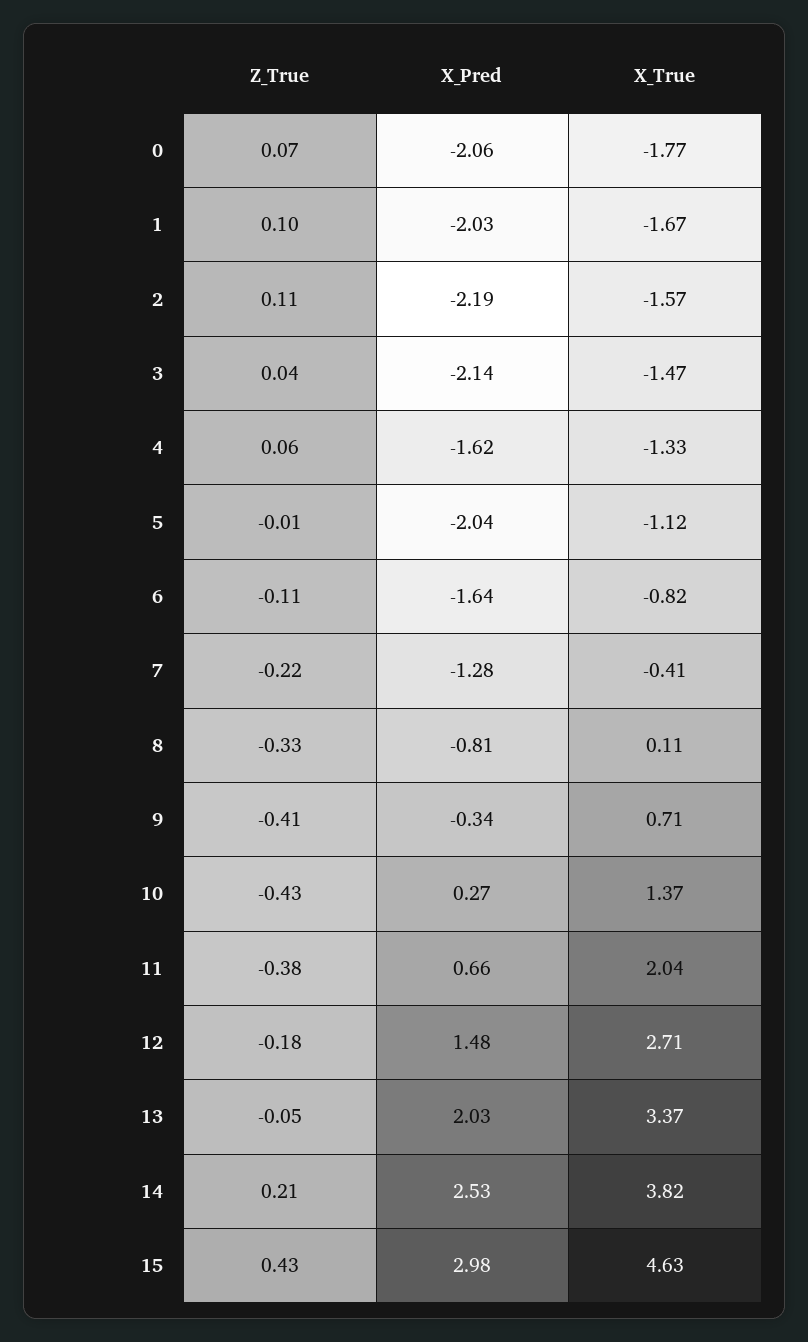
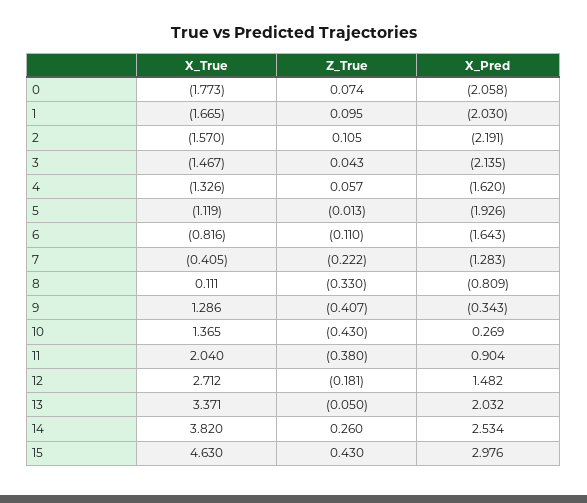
  {
    "Z_True": {
      "0": 0.074,
      "1": 0.095,
      "2": 0.105,
      "3": 0.043,
      "4": 0.057,
      "5": -0.013,
      "6": -0.11,
      "7": -0.222,
      "8": -0.33,
      "9": -0.407,
      "10": -0.43,
      "11": -0.38,
      "12": -0.181,
      "13": -0.05,
-     "14": 0.21,
+     "14": 0.26,
      "15": 0.43
    },
    "X_Pred": {
      "0": -2.058,
      "1": -2.03,
      "2": -2.191,
      "3": -2.135,
      "4": -1.62,
-     "5": -2.04,
+     "5": -1.926,
      "6": -1.643,
      "7": -1.283,
      "8": -0.809,
      "9": -0.343,
      "10": 0.269,
-     "11": 0.66,
+     "11": 0.904,
      "12": 1.482,
      "13": 2.032,
      "14": 2.534,
      "15": 2.976
    },
    "X_True": {
      "0": -1.773,
      "1": -1.665,
      "2": -1.57,
      "3": -1.467,
      "4": -1.326,
      "5": -1.119,
      "6": -0.816,
      "7": -0.405,
      "8": 0.111,
-     "9": 0.71,
+     "9": 1.286,
      "10": 1.365,
      "11": 2.04,
      "12": 2.712,
      "13": 3.371,
      "14": 3.82,
      "15": 4.63
    }
  }

